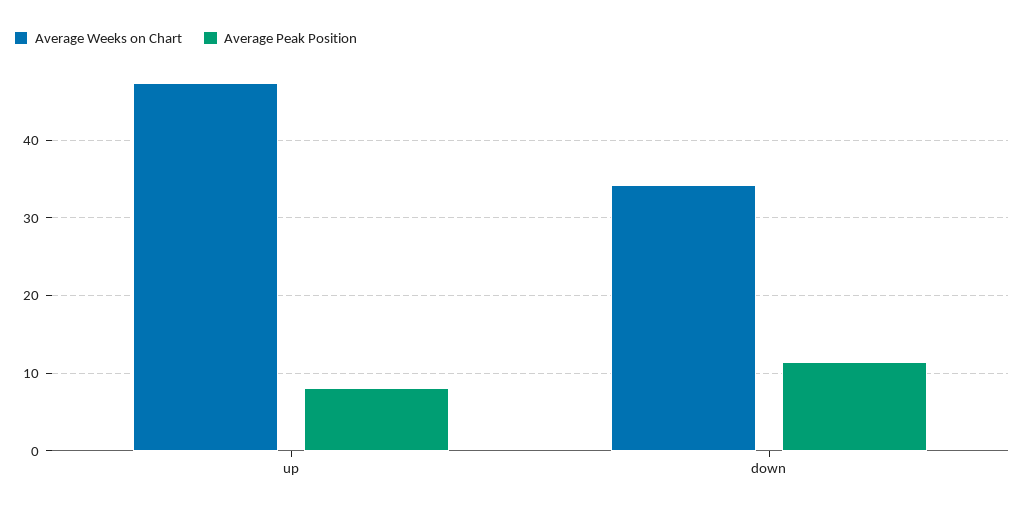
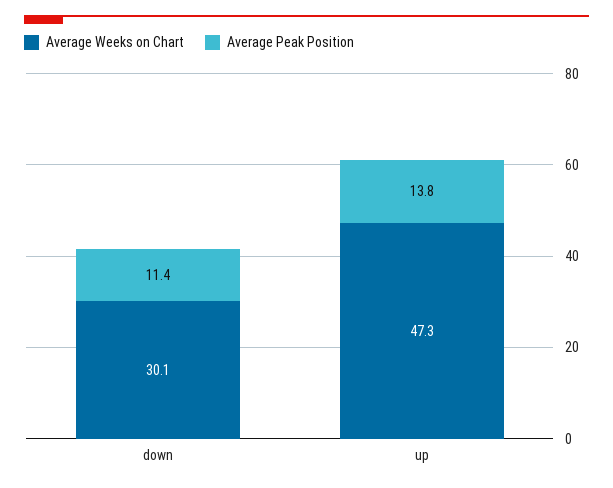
  {
    "Average Weeks on Chart": {
      "up": 47.3,
-     "down": 34
+     "down": 30.1
    },
    "Average Peak Position": {
-     "up": 8,
+     "up": 13.8,
      "down": 11.4
    }
  }

